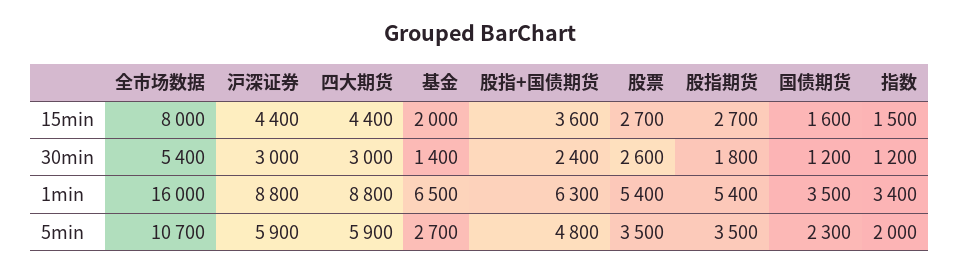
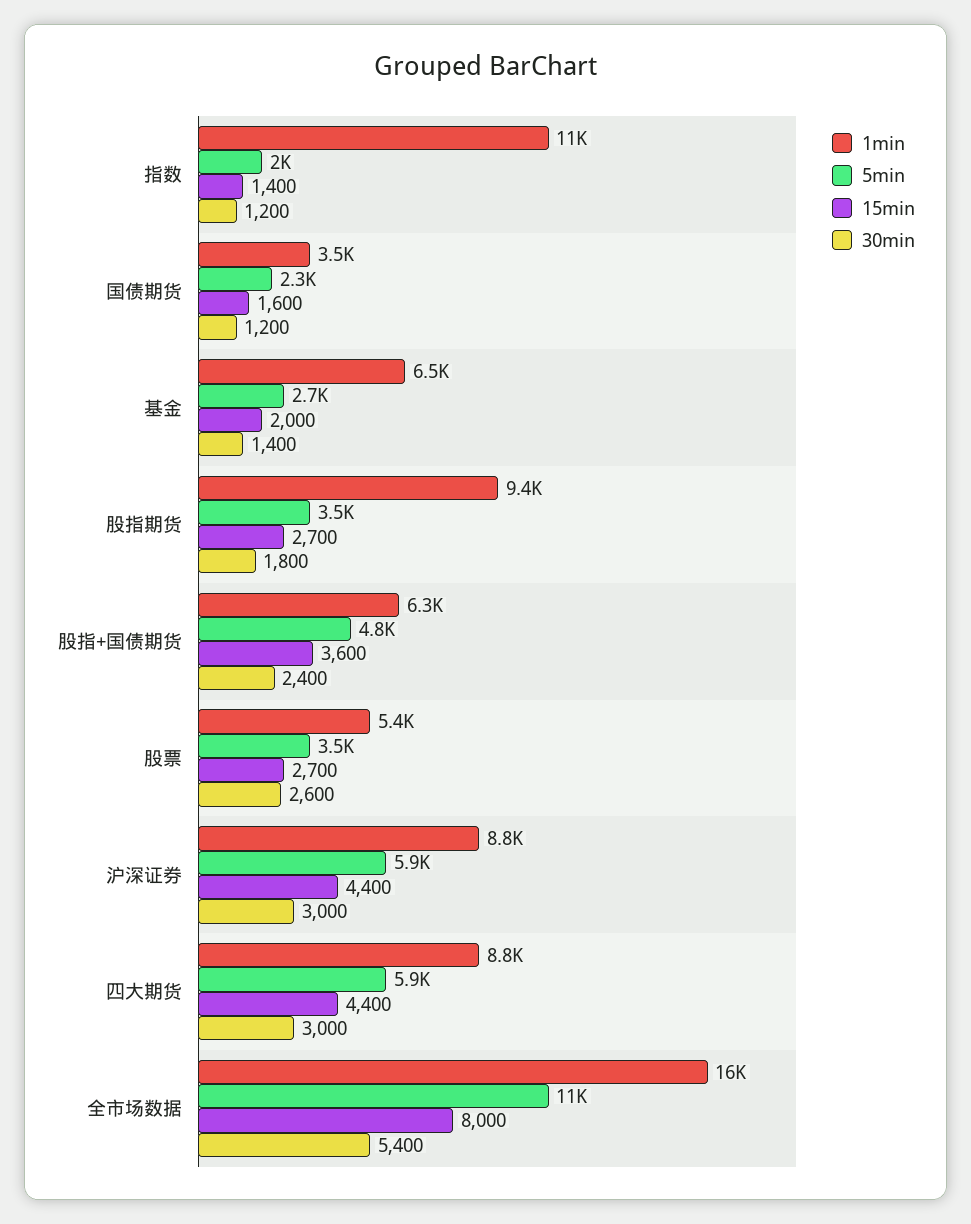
  {
    "15min": {
      "全市场数据": 8000,
      "沪深证券": 4400,
      "四大期货": 4400,
      "基金": 2000,
      "股指+国债期货": 3600,
      "股票": 2700,
      "股指期货": 2700,
      "国债期货": 1600,
-     "指数": 1500
+     "指数": 1400
    },
    "30min": {
      "全市场数据": 5400,
      "沪深证券": 3000,
      "四大期货": 3000,
      "基金": 1400,
      "股指+国债期货": 2400,
      "股票": 2600,
      "股指期货": 1800,
      "国债期货": 1200,
      "指数": 1200
    },
    "1min": {
      "全市场数据": 16000,
      "沪深证券": 8800,
      "四大期货": 8800,
      "基金": 6500,
      "股指+国债期货": 6300,
      "股票": 5400,
-     "股指期货": 5400,
+     "股指期货": 9400,
      "国债期货": 3500,
-     "指数": 3400
+     "指数": 11000
    },
    "5min": {
      "全市场数据": 10700,
      "沪深证券": 5900,
      "四大期货": 5900,
      "基金": 2700,
      "股指+国债期货": 4800,
      "股票": 3500,
      "股指期货": 3500,
      "国债期货": 2300,
      "指数": 2000
    }
  }

